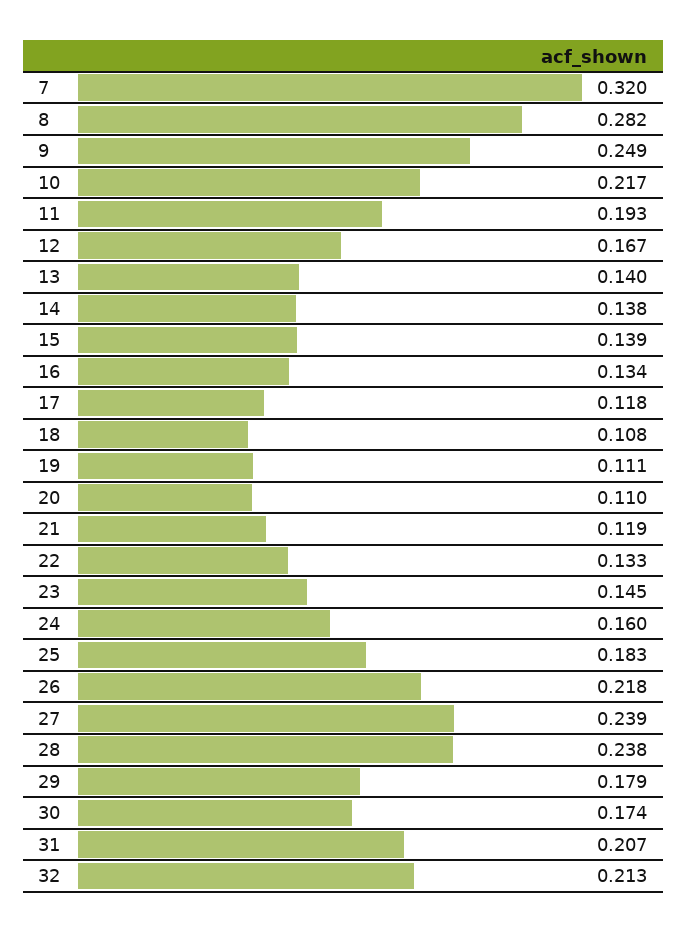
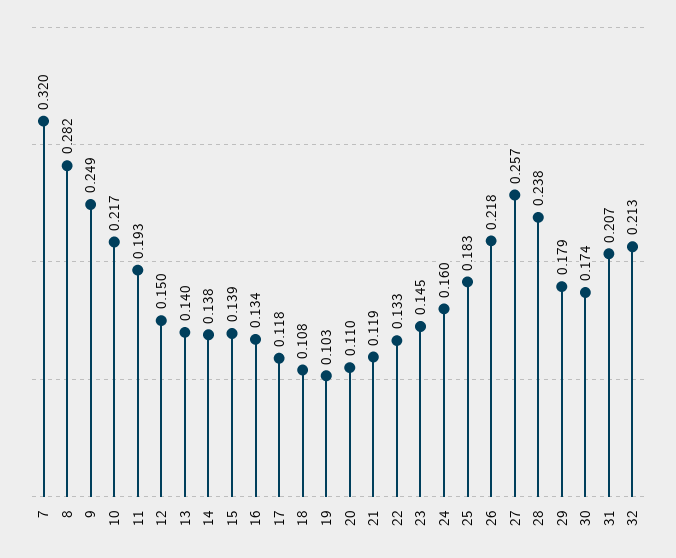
  {
    "7": 0.32,
    "8": 0.282,
    "9": 0.249,
    "10": 0.217,
    "11": 0.193,
-   "12": 0.167,
+   "12": 0.15,
    "13": 0.14,
    "14": 0.138,
    "15": 0.139,
    "16": 0.134,
    "17": 0.118,
    "18": 0.108,
-   "19": 0.111,
+   "19": 0.103,
    "20": 0.11,
    "21": 0.119,
    "22": 0.133,
    "23": 0.145,
    "24": 0.16,
    "25": 0.183,
    "26": 0.218,
-   "27": 0.239,
+   "27": 0.257,
    "28": 0.238,
    "29": 0.179,
    "30": 0.174,
    "31": 0.207,
    "32": 0.213
  }

